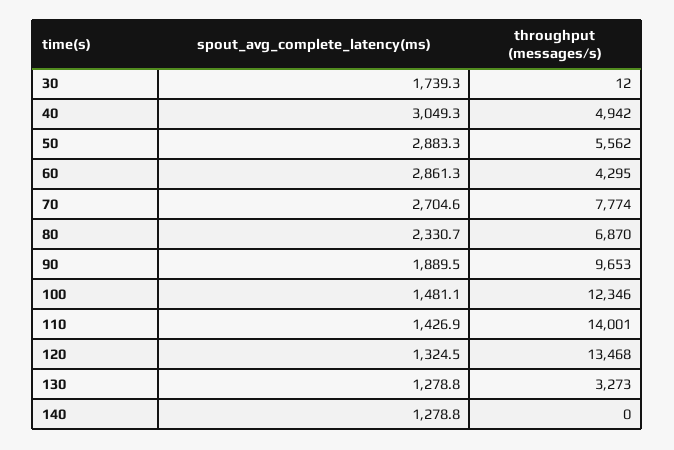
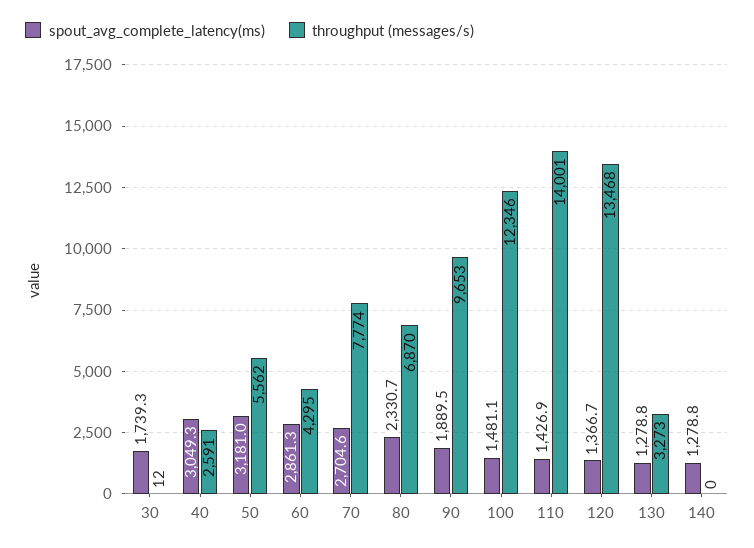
  {
    "spout_avg_complete_latency(ms)": {
      "30": 1739.3,
      "40": 3049.3,
-     "50": 2883.3,
+     "50": 3181,
      "60": 2861.3,
      "70": 2704.6,
      "80": 2330.7,
      "90": 1889.5,
      "100": 1481.1,
      "110": 1426.9,
-     "120": 1324.5,
+     "120": 1366.7,
      "130": 1278.8,
      "140": 1278.8
    },
    "throughput (messages/s)": {
      "30": 12,
-     "40": 4942,
+     "40": 2591,
      "50": 5562,
      "60": 4295,
      "70": 7774,
      "80": 6870,
      "90": 9653,
      "100": 12346,
      "110": 14001,
      "120": 13468,
      "130": 3273,
      "140": 0
    }
  }

